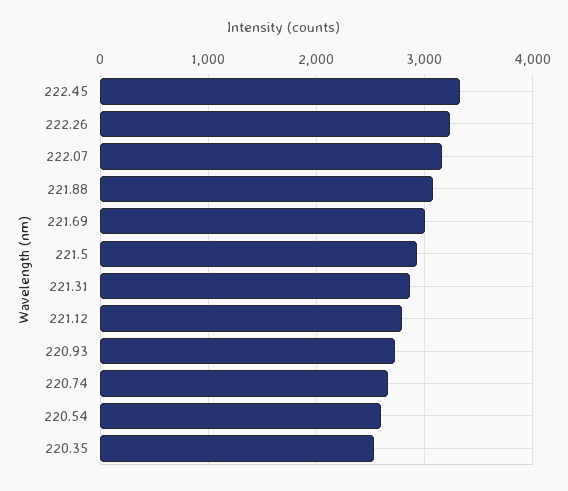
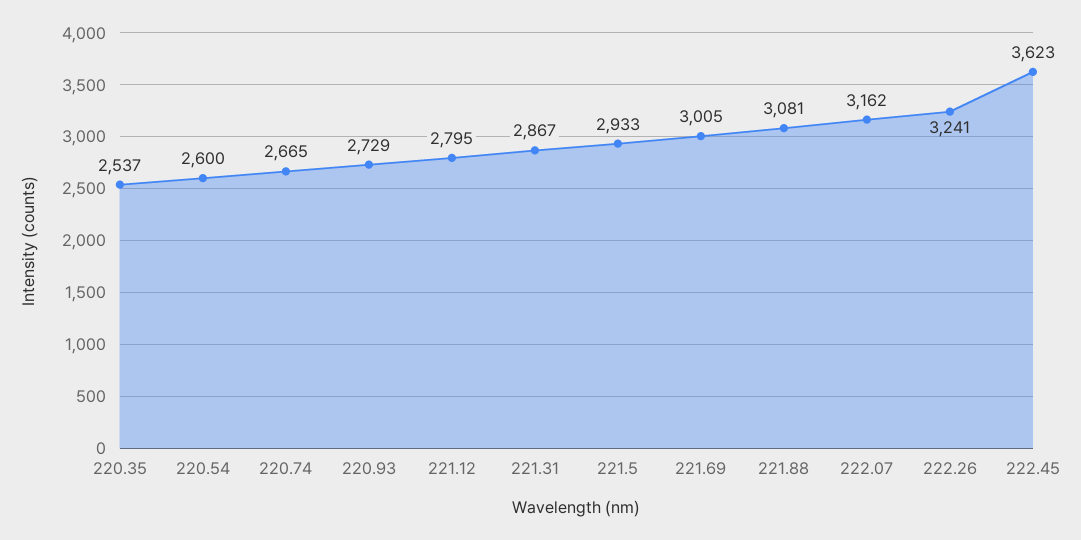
  {
-   "222.45": 3300,
+   "222.45": 3623,
    "222.26": 3241,
    "222.07": 3162,
    "221.88": 3081,
    "221.69": 3005,
    "221.5": 2933,
    "221.31": 2867,
    "221.12": 2795,
    "220.93": 2729,
    "220.74": 2665,
    "220.54": 2600,
    "220.35": 2537
  }

